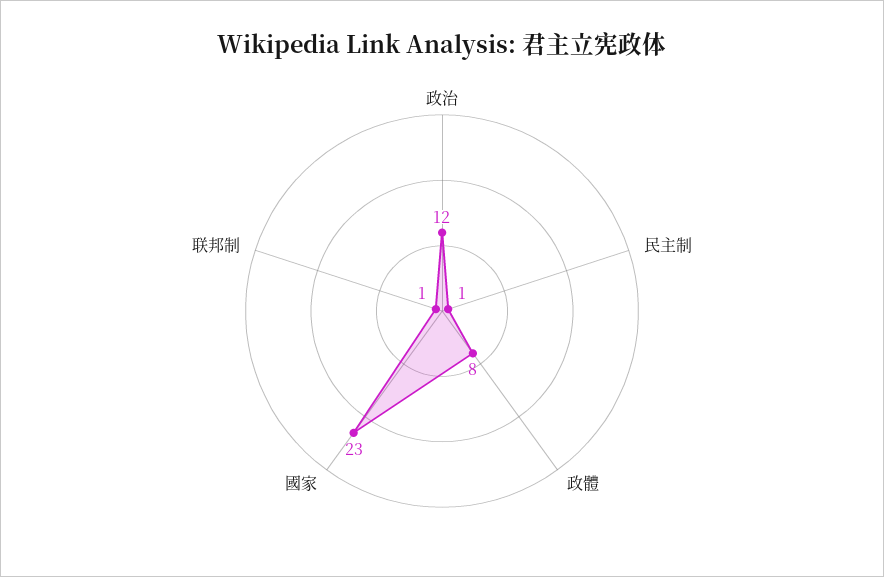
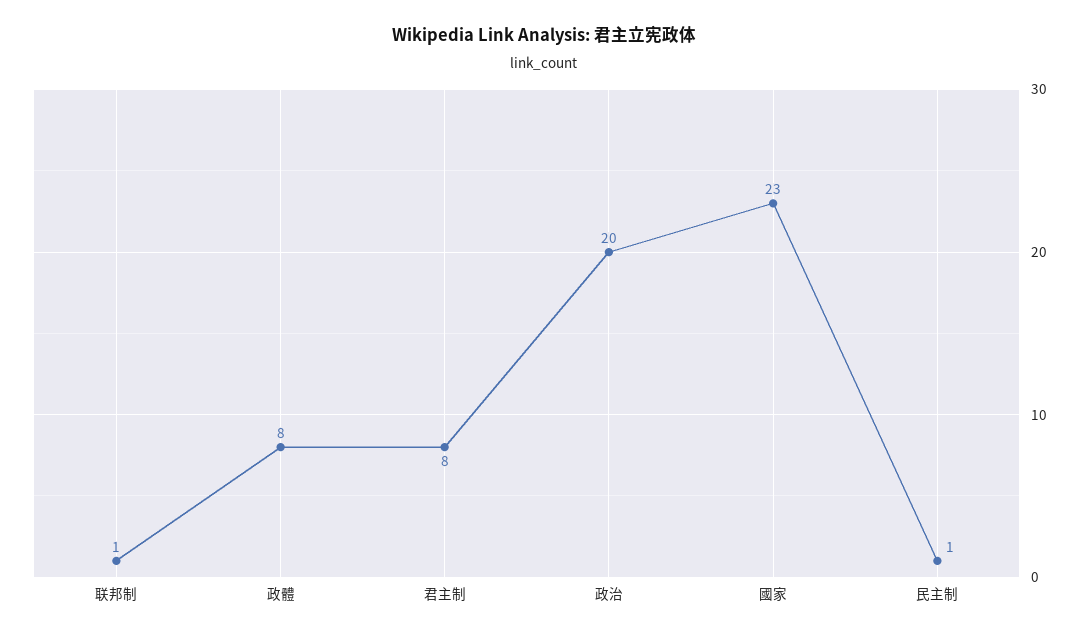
  {
-   "政治": 12,
+   "政治": 20,
    "民主制": 1,
    "政體": 8,
    "國家": 23,
-   "联邦制": 1
+   "联邦制": 1,
+   "君主制": 8
  }

